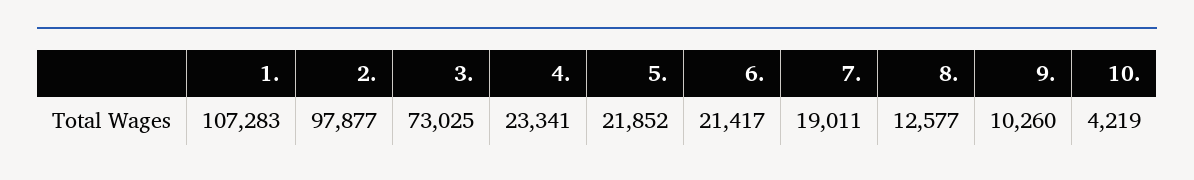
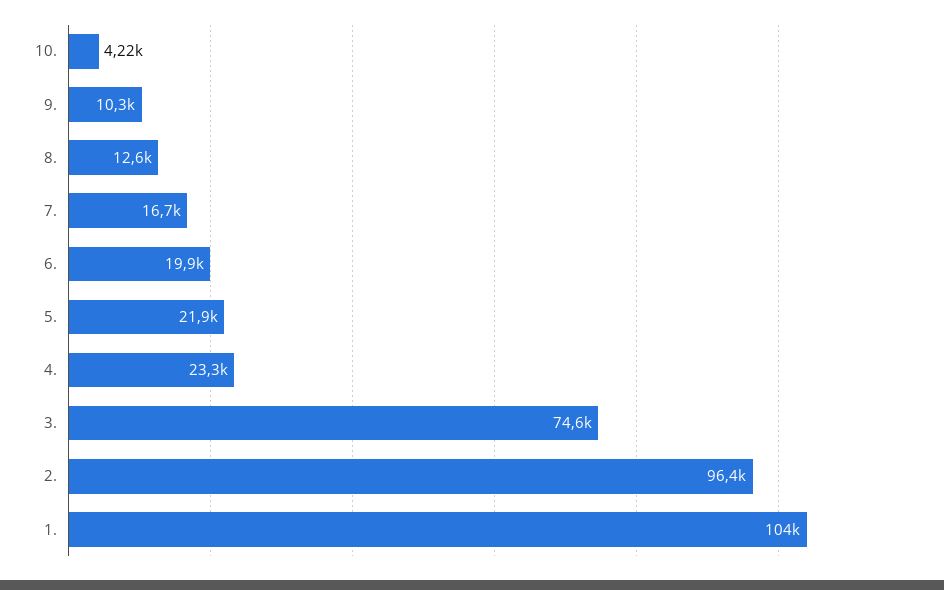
  {
-   "1.": 107283,
+   "1.": 104000,
-   "2.": 97877,
+   "2.": 96400,
-   "3.": 73025,
+   "3.": 74600,
    "4.": 23341,
    "5.": 21852,
-   "6.": 21417,
+   "6.": 19900,
-   "7.": 19011,
+   "7.": 16700,
    "8.": 12577,
    "9.": 10260,
    "10.": 4219
  }

